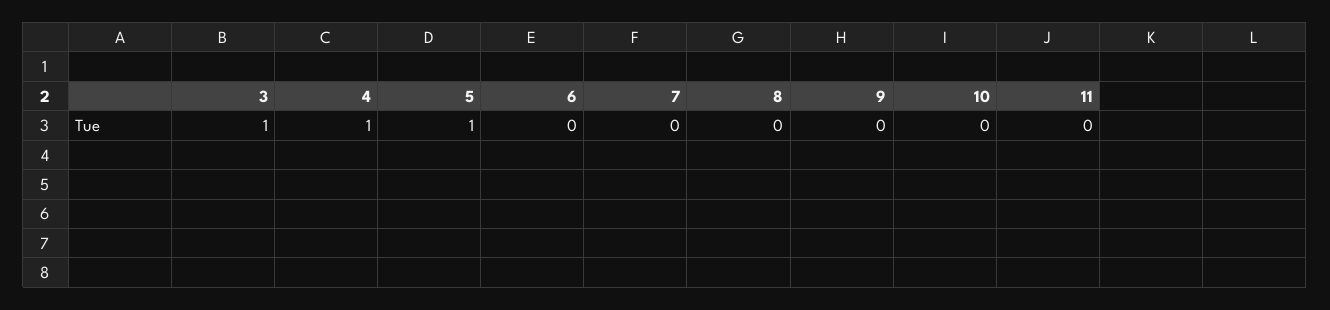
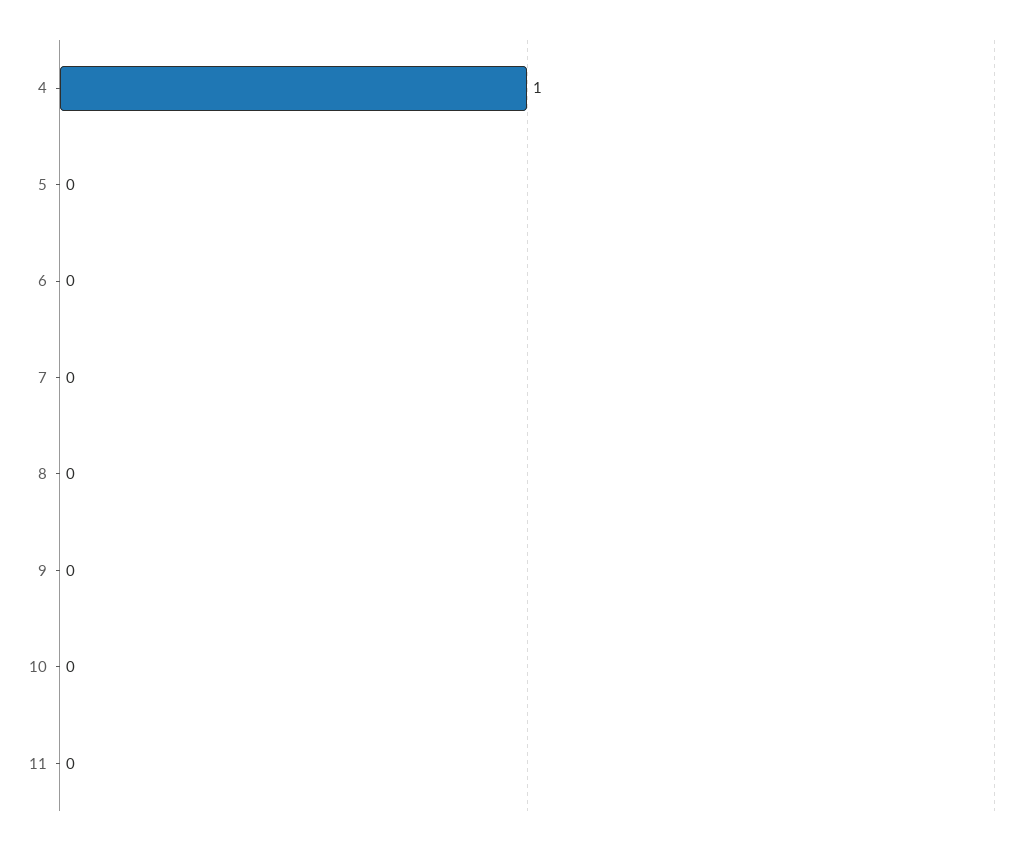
  {
-   "3": 1,
    "4": 1,
-   "5": 1,
+   "5": 0,
    "6": 0,
    "7": 0,
    "8": 0,
    "9": 0,
    "10": 0,
    "11": 0
  }

